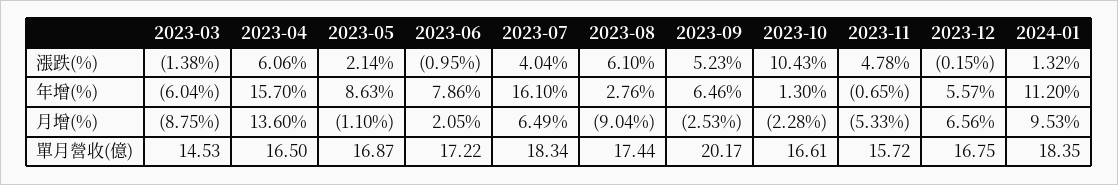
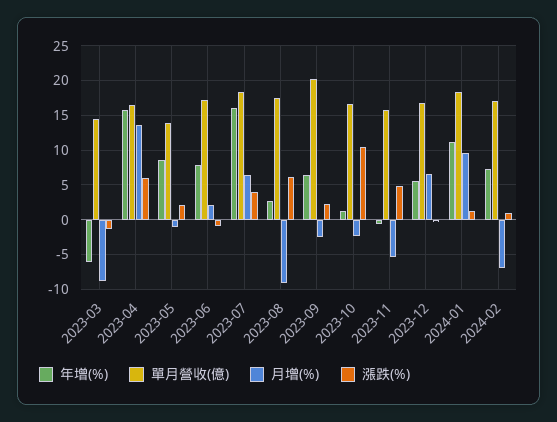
  {
    "漲跌(%)": {
      "2023-03": -1.38,
      "2023-04": 6.06,
      "2023-05": 2.14,
      "2023-06": -0.95,
      "2023-07": 4.04,
      "2023-08": 6.1,
-     "2023-09": 5.23,
+     "2023-09": 2,
      "2023-10": 10.43,
      "2023-11": 4.78,
      "2023-12": -0.15,
-     "2024-01": 1.32
+     "2024-01": 1.32,
+     "2024-02": 1
    },
    "年增(%)": {
      "2023-03": -6.04,
      "2023-04": 15.7,
      "2023-05": 8.63,
      "2023-06": 7.86,
      "2023-07": 16.1,
      "2023-08": 2.76,
      "2023-09": 6.46,
      "2023-10": 1.3,
      "2023-11": -0.65,
      "2023-12": 5.57,
-     "2024-01": 11.2
+     "2024-01": 11.2,
+     "2024-02": 7
    },
    "月增(%)": {
      "2023-03": -8.75,
      "2023-04": 13.6,
      "2023-05": -1.1,
      "2023-06": 2.05,
      "2023-07": 6.49,
      "2023-08": -9.04,
      "2023-09": -2.53,
      "2023-10": -2.28,
      "2023-11": -5.33,
      "2023-12": 6.56,
-     "2024-01": 9.53
+     "2024-01": 9.53,
+     "2024-02": -7
    },
    "單月營收(億)": {
      "2023-03": 14.53,
      "2023-04": 16.5,
-     "2023-05": 16.87,
+     "2023-05": 14,
      "2023-06": 17.22,
      "2023-07": 18.34,
      "2023-08": 17.44,
      "2023-09": 20.17,
      "2023-10": 16.61,
      "2023-11": 15.72,
      "2023-12": 16.75,
-     "2024-01": 18.35
+     "2024-01": 18.35,
+     "2024-02": 17
    }
  }

